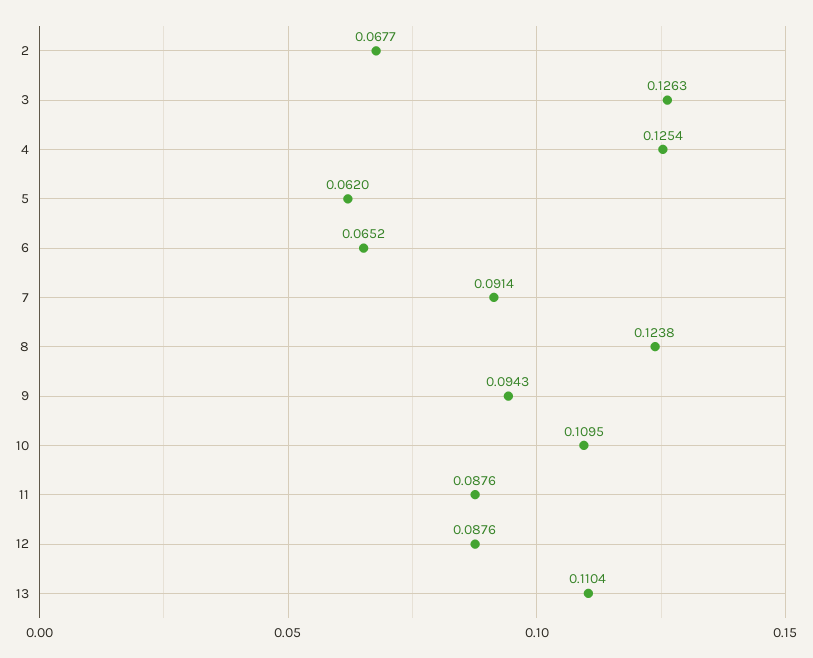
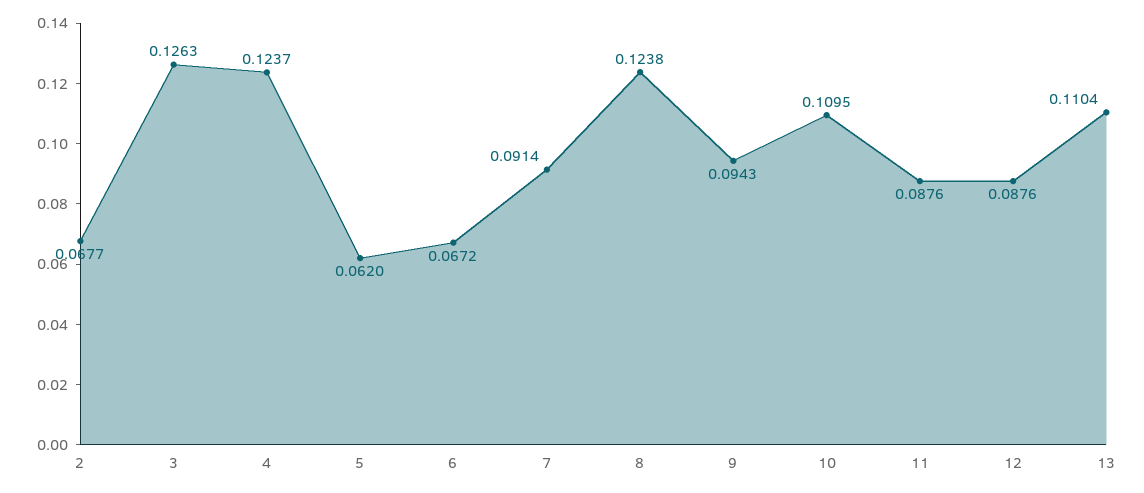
  {
    "2": 0.0677,
    "3": 0.1263,
-   "4": 0.1254,
+   "4": 0.1237,
    "5": 0.062,
-   "6": 0.0652,
+   "6": 0.0672,
    "7": 0.0914,
    "8": 0.1238,
    "9": 0.0943,
    "10": 0.1095,
    "11": 0.0876,
    "12": 0.0876,
    "13": 0.1104
  }

